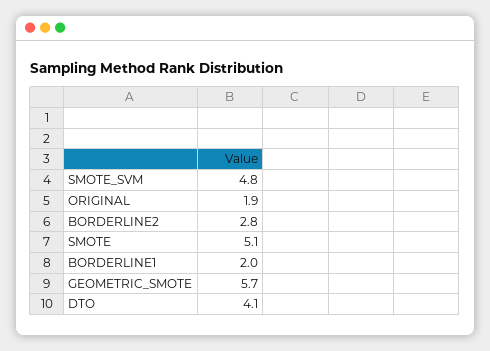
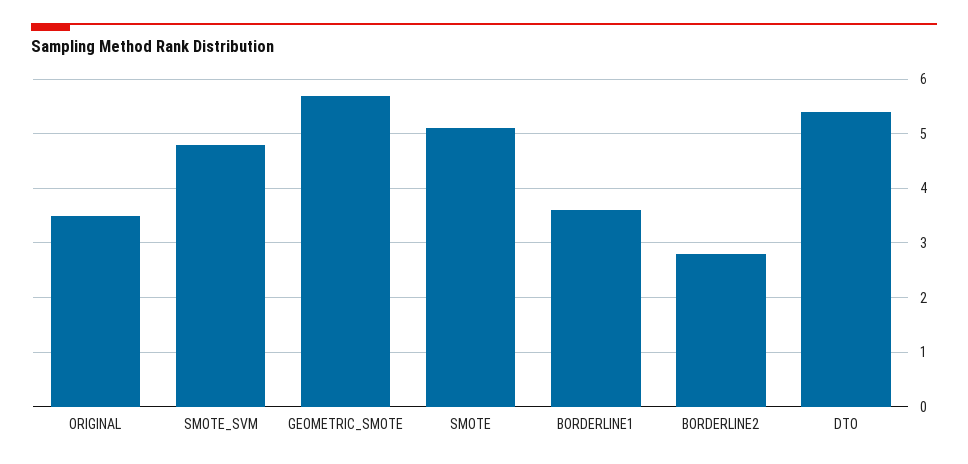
  {
    "SMOTE_SVM": 4.8,
-   "ORIGINAL": 1.9,
+   "ORIGINAL": 3.5,
    "BORDERLINE2": 2.8,
    "SMOTE": 5.1,
-   "BORDERLINE1": 2,
+   "BORDERLINE1": 3.5,
    "GEOMETRIC_SMOTE": 5.7,
-   "DTO": 4.1
+   "DTO": 5.5
  }

